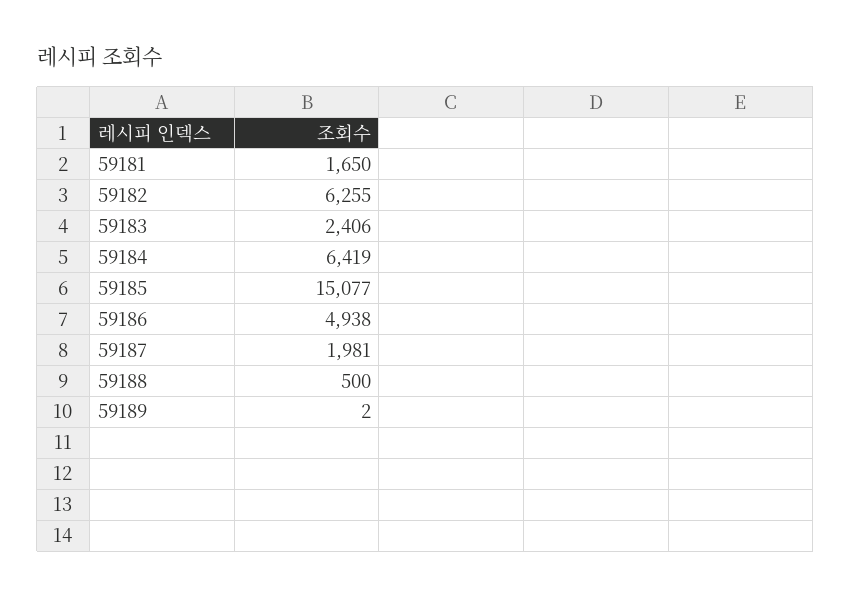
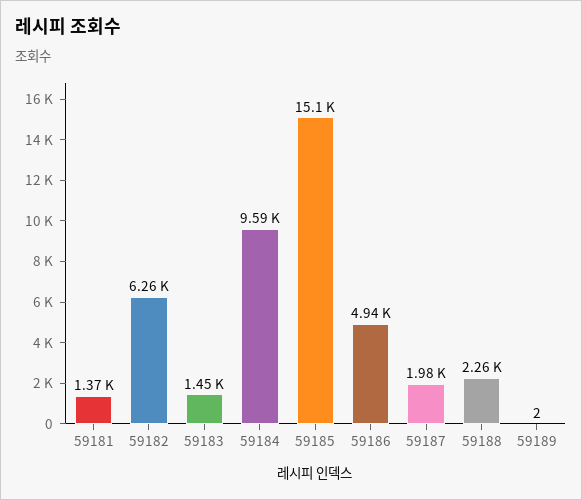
  {
-   "59181": 1650,
+   "59181": 1370,
    "59182": 6255,
-   "59183": 2406,
+   "59183": 1450,
-   "59184": 6419,
+   "59184": 9590,
    "59185": 15077,
    "59186": 4938,
    "59187": 1981,
-   "59188": 500,
+   "59188": 2260,
    "59189": 2
  }

